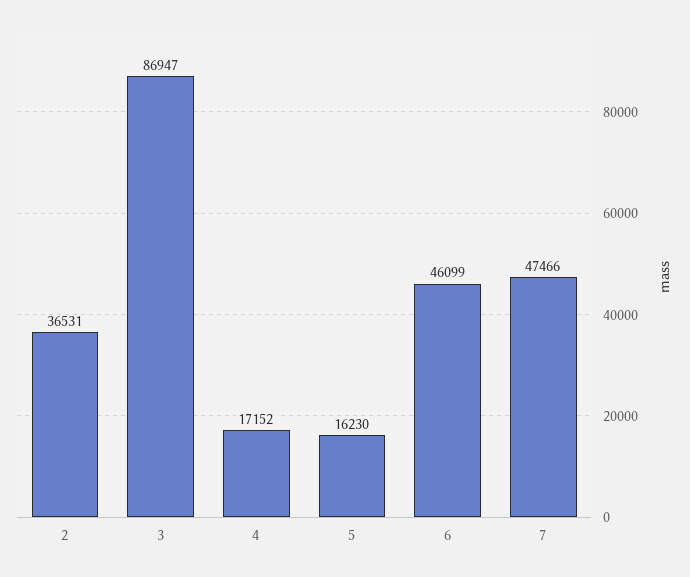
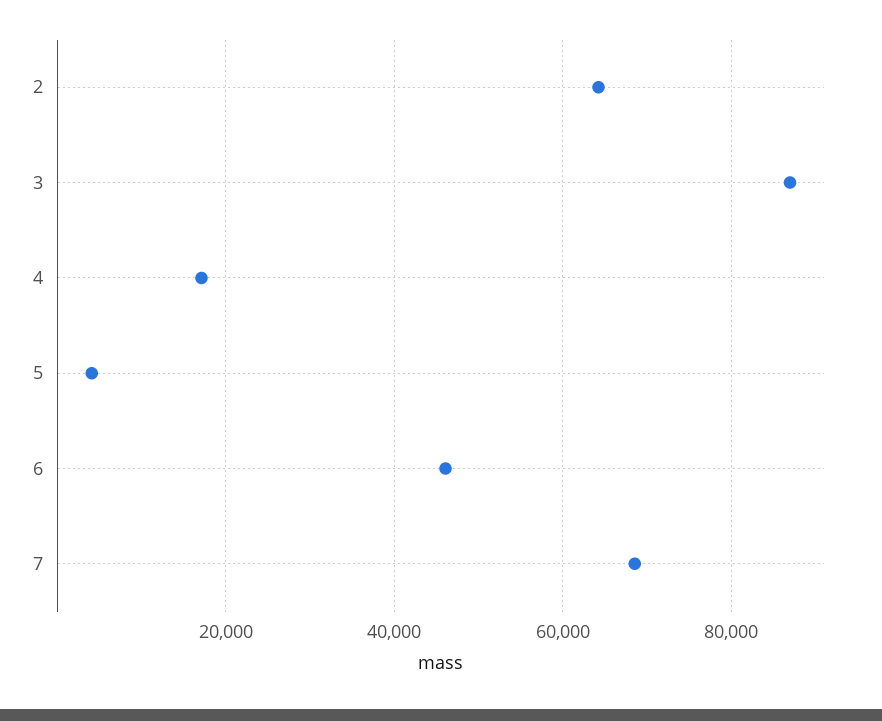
  {
-   "2": 36531,
+   "2": 64000,
    "3": 86947,
    "4": 17152,
-   "5": 16230,
+   "5": 4000,
    "6": 46099,
-   "7": 47466
+   "7": 68000
  }

